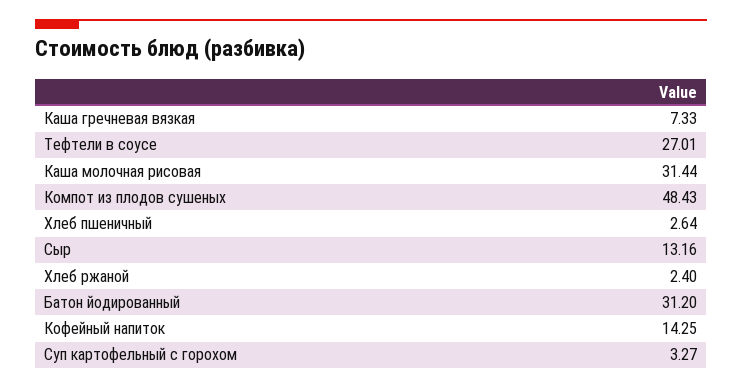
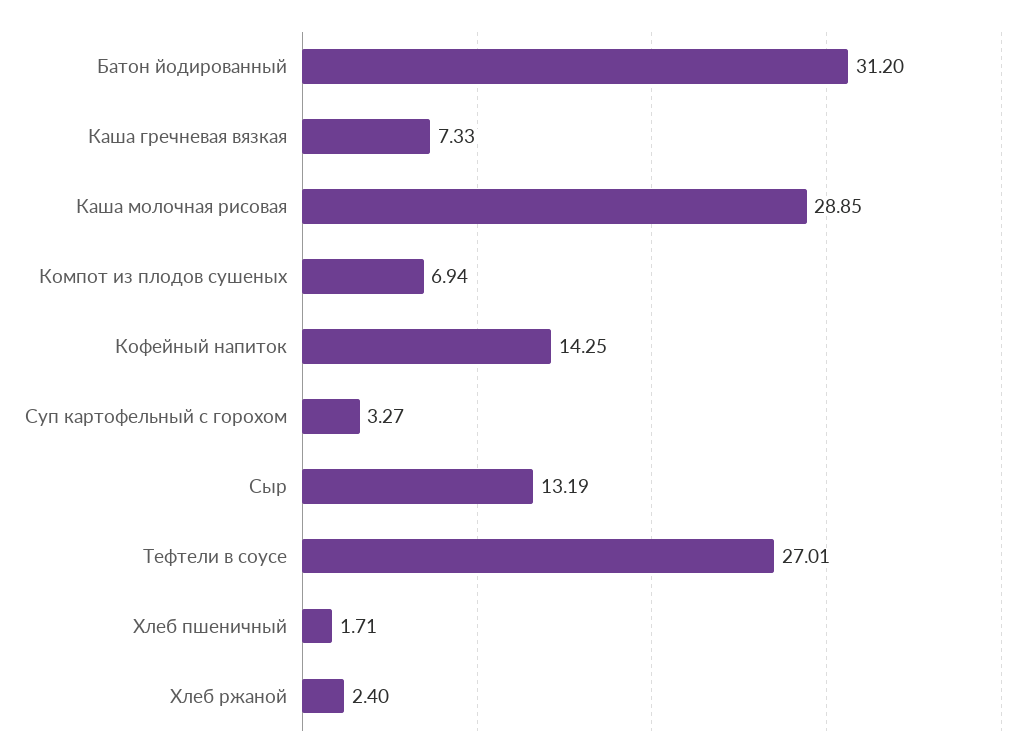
  {
    "Каша гречневая вязкая": 7.33,
    "Тефтели в соусе": 27.01,
-   "Каша молочная рисовая": 31.44,
+   "Каша молочная рисовая": 28.85,
-   "Компот из плодов сушеных": 48.43,
+   "Компот из плодов сушеных": 6.94,
-   "Хлеб пшеничный": 2.64,
+   "Хлеб пшеничный": 1.71,
-   "Сыр": 13.16,
+   "Сыр": 13.19,
    "Хлеб ржаной": 2.4,
    "Батон йодированный": 31.2,
    "Кофейный напиток": 14.25,
    "Суп картофельный с горохом": 3.27
  }

